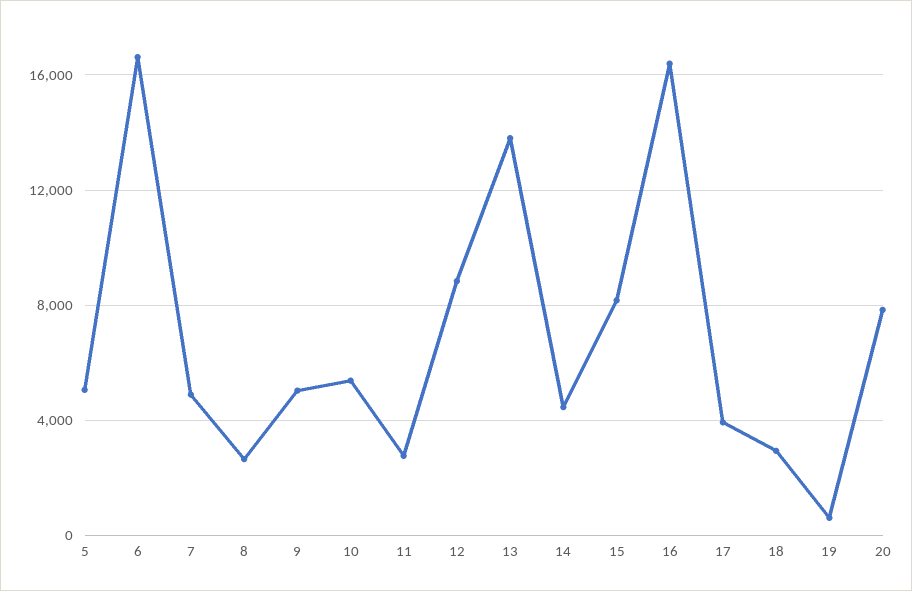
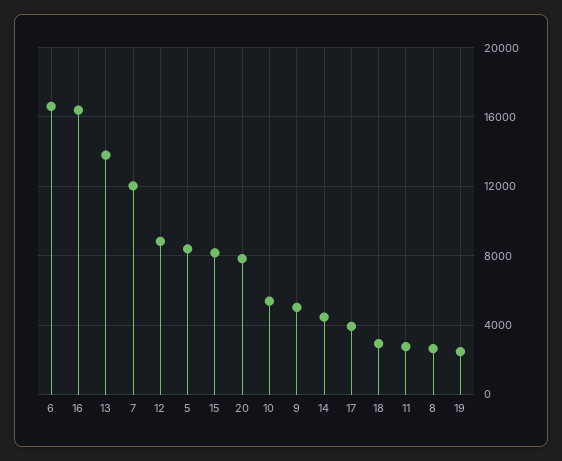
  {
-   "5": 5000,
+   "5": 8500,
    "6": 16500,
-   "7": 5000,
+   "7": 12000,
    "8": 2500,
    "9": 5000,
    "10": 5500,
    "11": 3000,
    "12": 9000,
    "13": 14000,
    "14": 4500,
    "15": 8000,
    "16": 16500,
    "17": 4000,
    "18": 3000,
-   "19": 500,
+   "19": 2500,
    "20": 8000
  }

